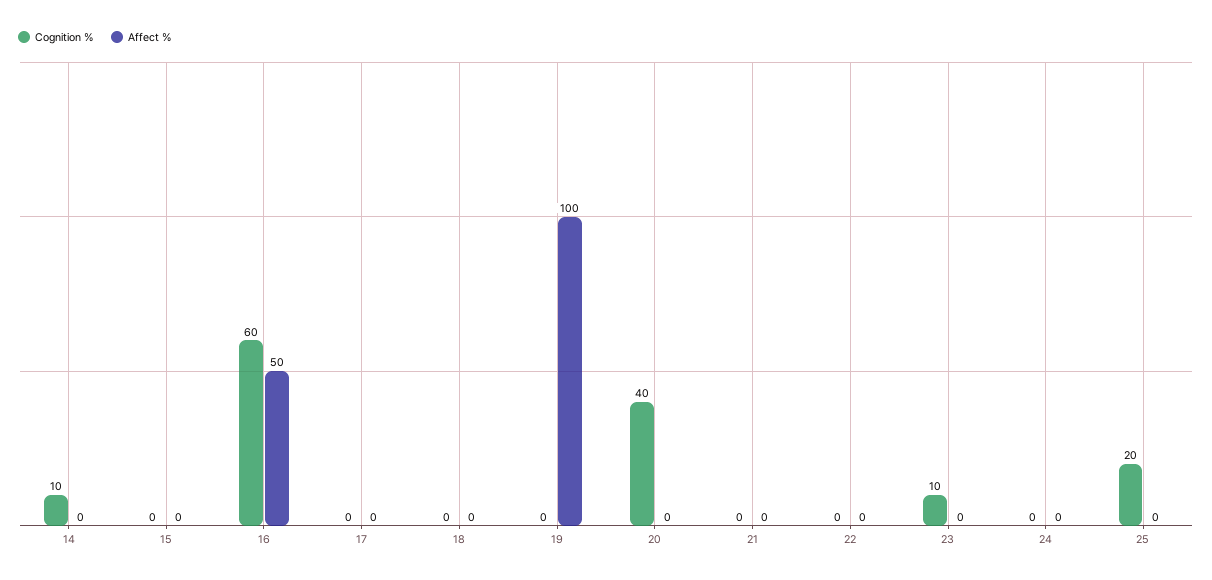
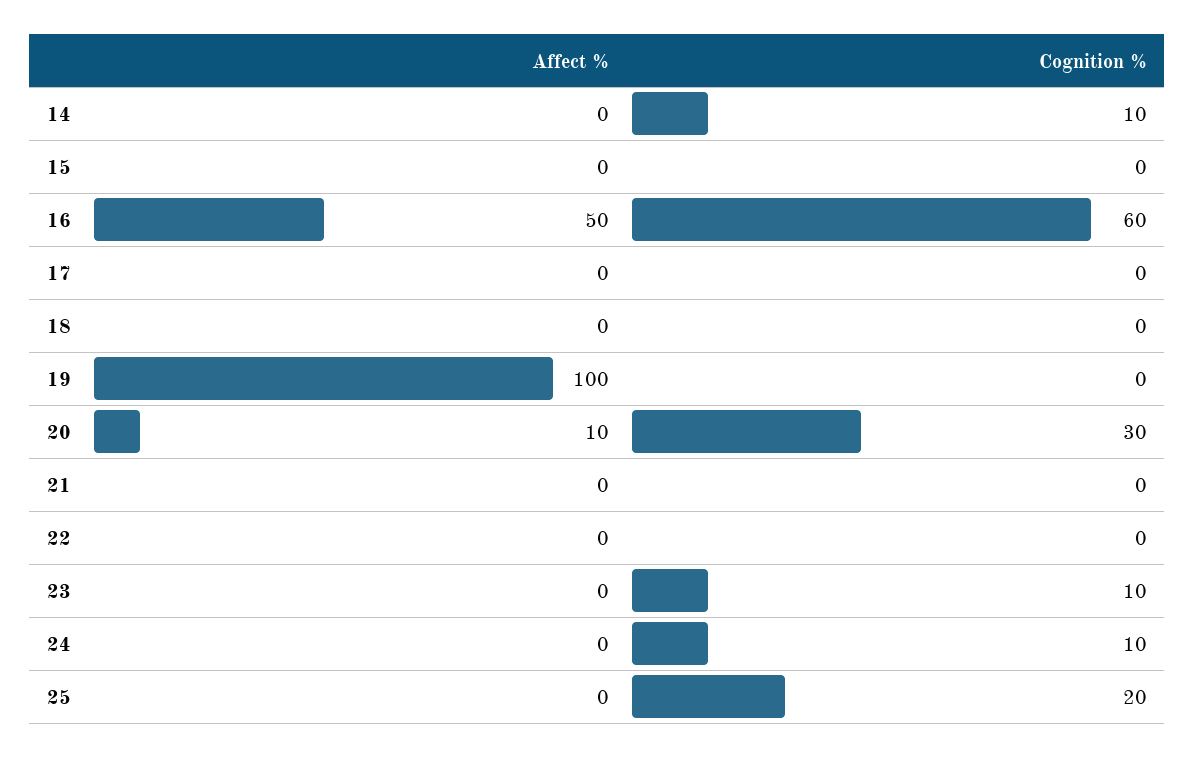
  {
    "Cognition %": {
      "14": 10,
      "15": 0,
      "16": 60,
      "17": 0,
      "18": 0,
      "19": 0,
-     "20": 40,
+     "20": 30,
      "21": 0,
      "22": 0,
      "23": 10,
-     "24": 0,
+     "24": 10,
      "25": 20
    },
    "Affect %": {
      "14": 0,
      "15": 0,
      "16": 50,
      "17": 0,
      "18": 0,
      "19": 100,
-     "20": 0,
+     "20": 10,
      "21": 0,
      "22": 0,
      "23": 0,
      "24": 0,
      "25": 0
    }
  }

